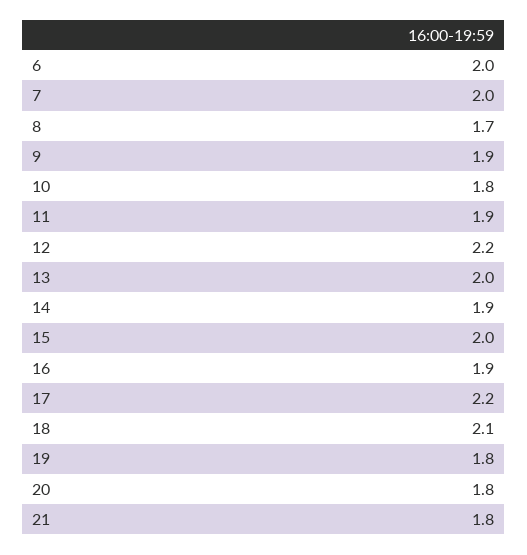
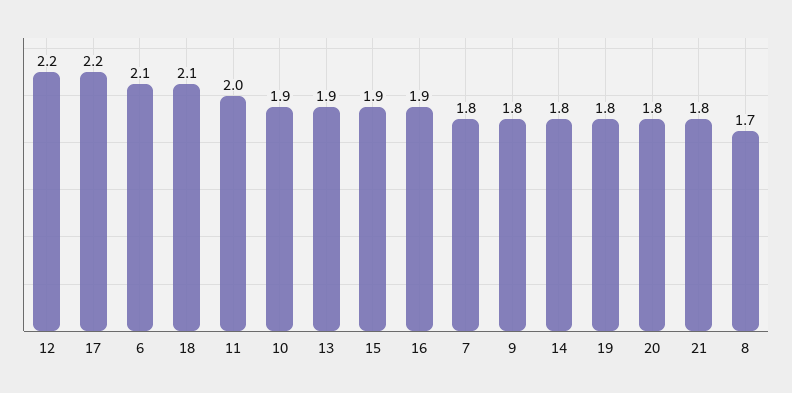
  {
-   "6": 2,
+   "6": 2.1,
-   "7": 2,
+   "7": 1.8,
    "8": 1.7,
-   "9": 1.9,
+   "9": 1.8,
-   "10": 1.8,
+   "10": 1.9,
-   "11": 1.9,
+   "11": 2,
    "12": 2.2,
-   "13": 2,
+   "13": 1.9,
-   "14": 1.9,
+   "14": 1.8,
-   "15": 2,
+   "15": 1.9,
    "16": 1.9,
    "17": 2.2,
    "18": 2.1,
    "19": 1.8,
    "20": 1.8,
    "21": 1.8
  }

